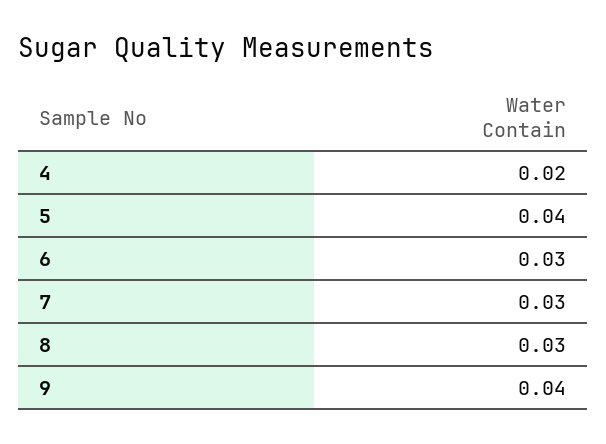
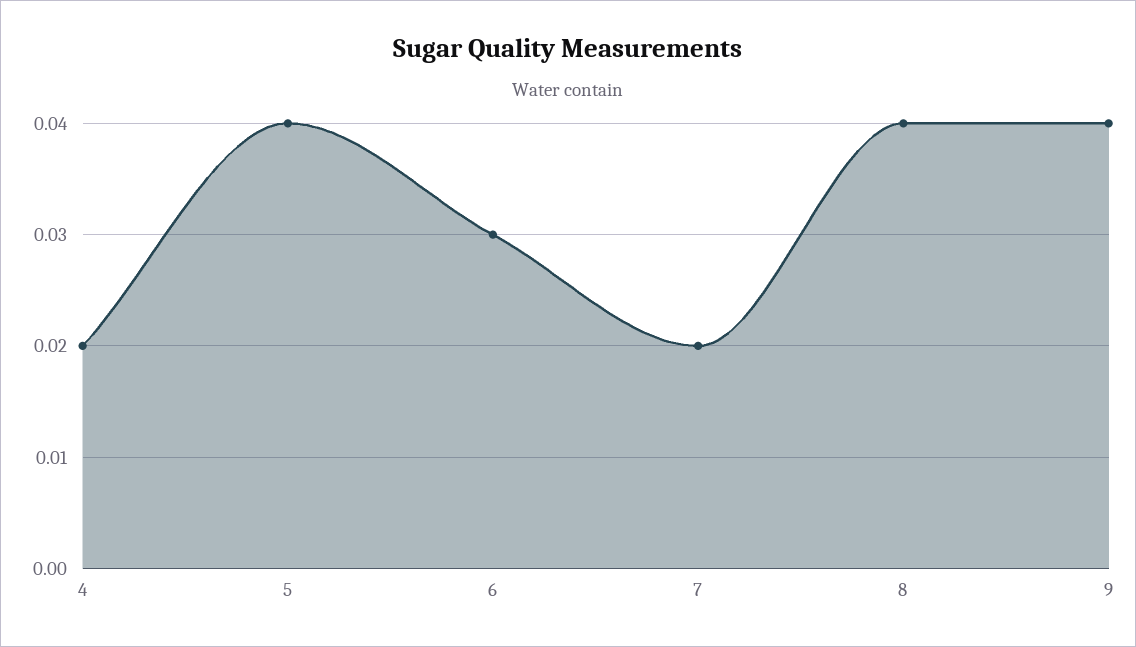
  {
    "4": 0.02,
    "5": 0.04,
    "6": 0.03,
-   "7": 0.03,
+   "7": 0.02,
-   "8": 0.03,
+   "8": 0.04,
    "9": 0.04
  }

